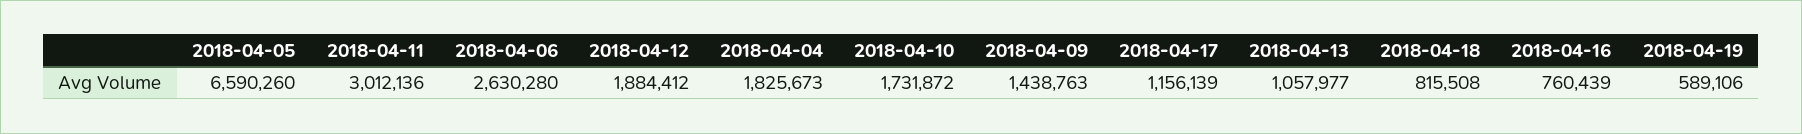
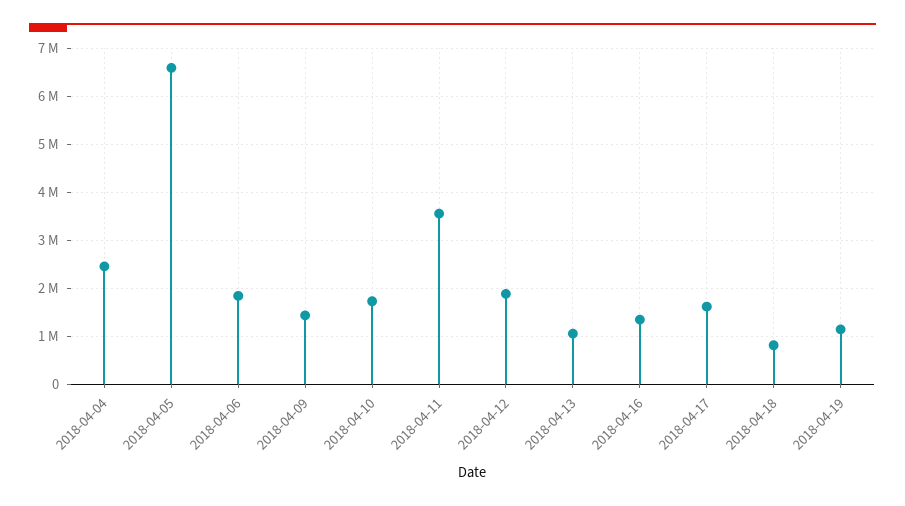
  {
    "2018-04-05": 6590260,
-   "2018-04-11": 3012136,
+   "2018-04-11": 3600000,
-   "2018-04-06": 2630280,
+   "2018-04-06": 1800000,
    "2018-04-12": 1884412,
-   "2018-04-04": 1825673,
+   "2018-04-04": 2400000,
    "2018-04-10": 1731872,
    "2018-04-09": 1438763,
-   "2018-04-17": 1156139,
+   "2018-04-17": 1600000,
    "2018-04-13": 1057977,
    "2018-04-18": 815508,
-   "2018-04-16": 760439,
+   "2018-04-16": 1400000,
-   "2018-04-19": 589106
+   "2018-04-19": 1200000
  }

